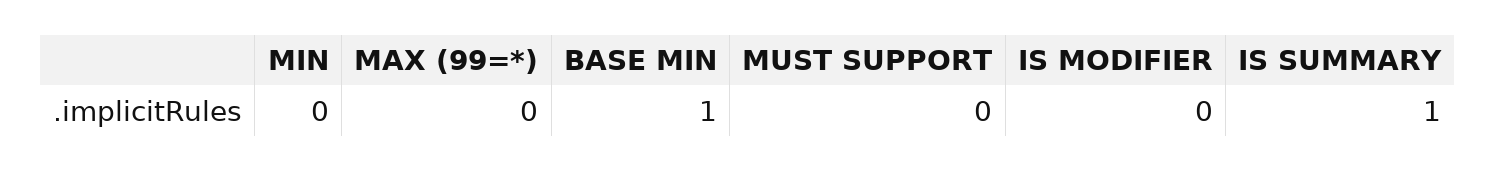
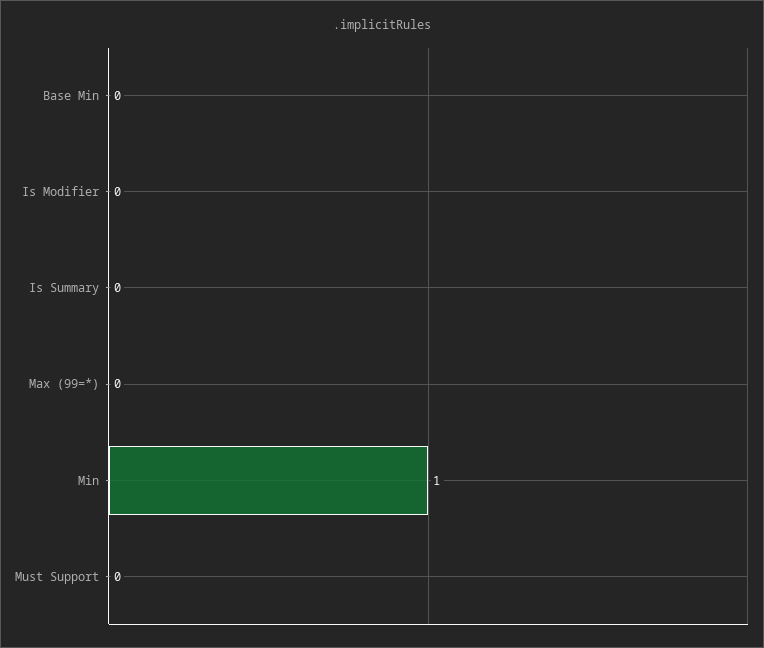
  {
-   "MIN": 0,
+   "MIN": 1,
    "MAX (99=*)": 0,
-   "BASE MIN": 1,
+   "BASE MIN": 0,
    "MUST SUPPORT": 0,
    "IS MODIFIER": 0,
-   "IS SUMMARY": 1
+   "IS SUMMARY": 0
  }

